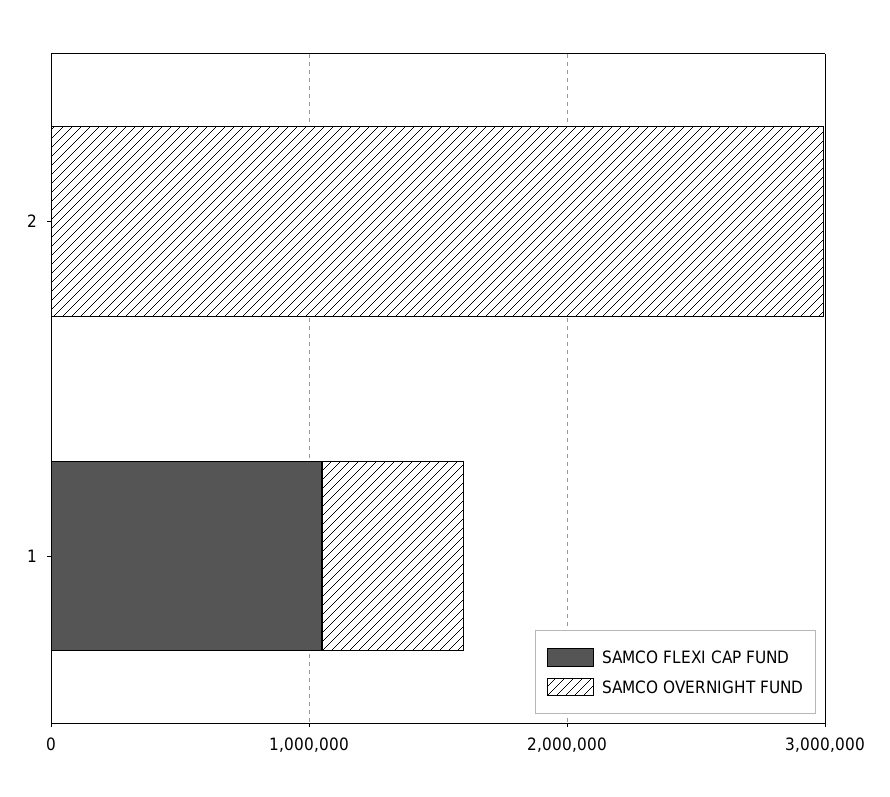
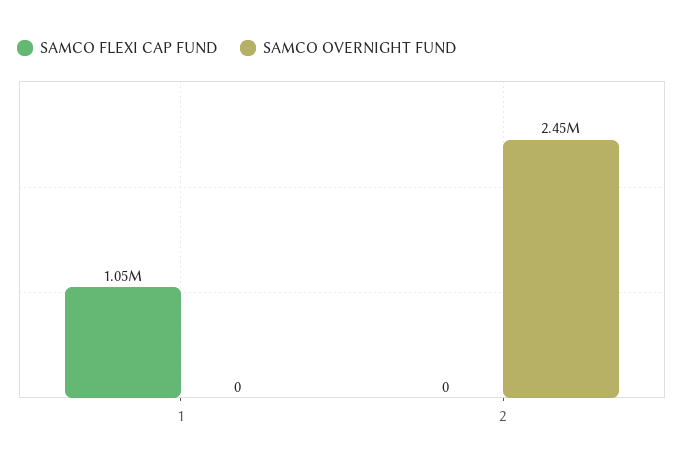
  {
    "SAMCO FLEXI CAP FUND": {
      "2": 0,
      "1": 1050000
    },
    "SAMCO OVERNIGHT FUND": {
-     "2": 3000000,
+     "2": 2450000,
-     "1": 600000
+     "1": 0
    }
  }

